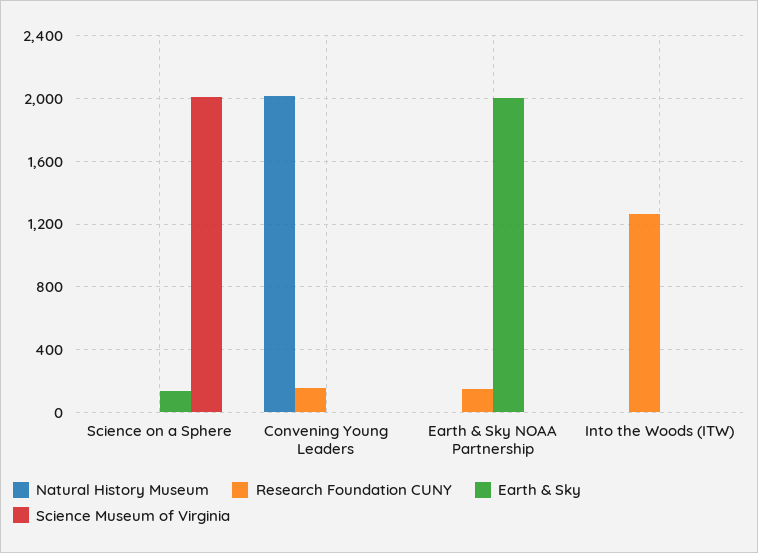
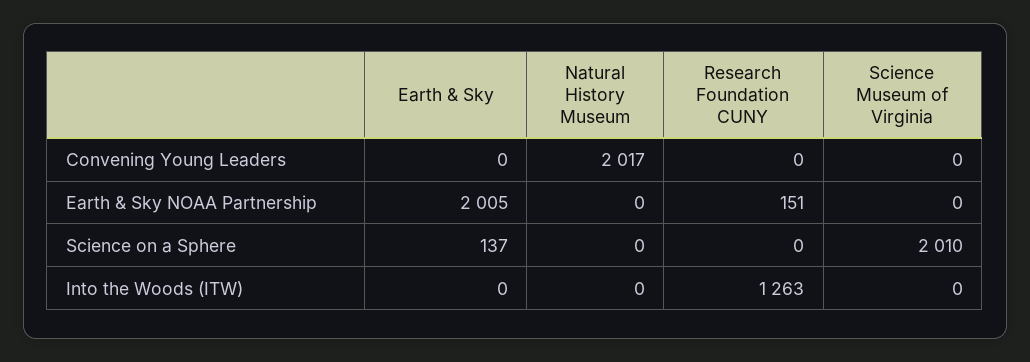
  {
    "Natural History Museum": {
      "Science on a Sphere": 0,
      "Convening Young Leaders": 2017,
      "Earth & Sky NOAA Partnership": 0,
      "Into the Woods (ITW)": 0
    },
    "Research Foundation CUNY": {
      "Science on a Sphere": 0,
-     "Convening Young Leaders": 150,
+     "Convening Young Leaders": 0,
      "Earth & Sky NOAA Partnership": 151,
      "Into the Woods (ITW)": 1263
    },
    "Earth & Sky": {
      "Science on a Sphere": 137,
      "Convening Young Leaders": 0,
      "Earth & Sky NOAA Partnership": 2005,
      "Into the Woods (ITW)": 0
    },
    "Science Museum of Virginia": {
      "Science on a Sphere": 2010,
      "Convening Young Leaders": 0,
      "Earth & Sky NOAA Partnership": 0,
      "Into the Woods (ITW)": 0
    }
  }

